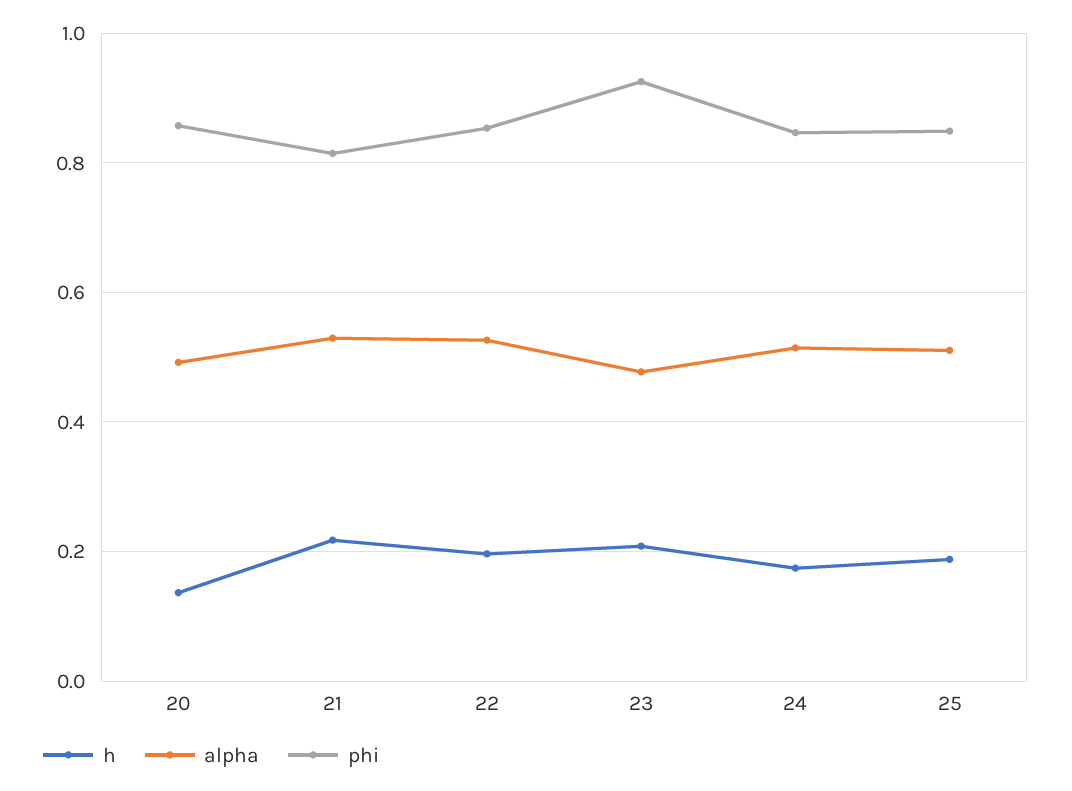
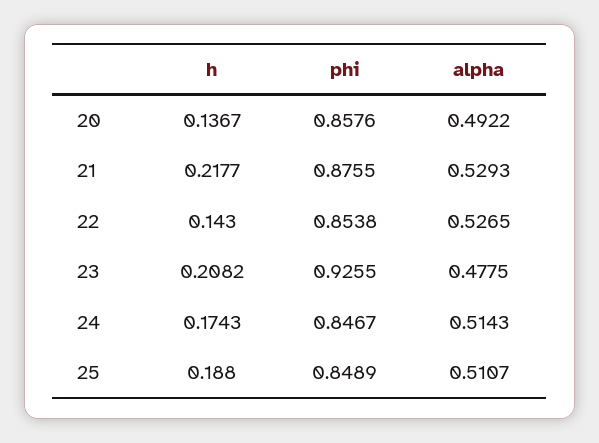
  {
    "h": {
      "20": 0.1367,
      "21": 0.2177,
-     "22": 0.2,
+     "22": 0.143,
      "23": 0.2082,
      "24": 0.1743,
      "25": 0.188
    },
    "alpha": {
      "20": 0.4922,
      "21": 0.5293,
      "22": 0.5265,
      "23": 0.4775,
      "24": 0.5143,
      "25": 0.5107
    },
    "phi": {
      "20": 0.8576,
-     "21": 0.82,
+     "21": 0.8755,
      "22": 0.8538,
      "23": 0.9255,
      "24": 0.8467,
      "25": 0.8489
    }
  }

